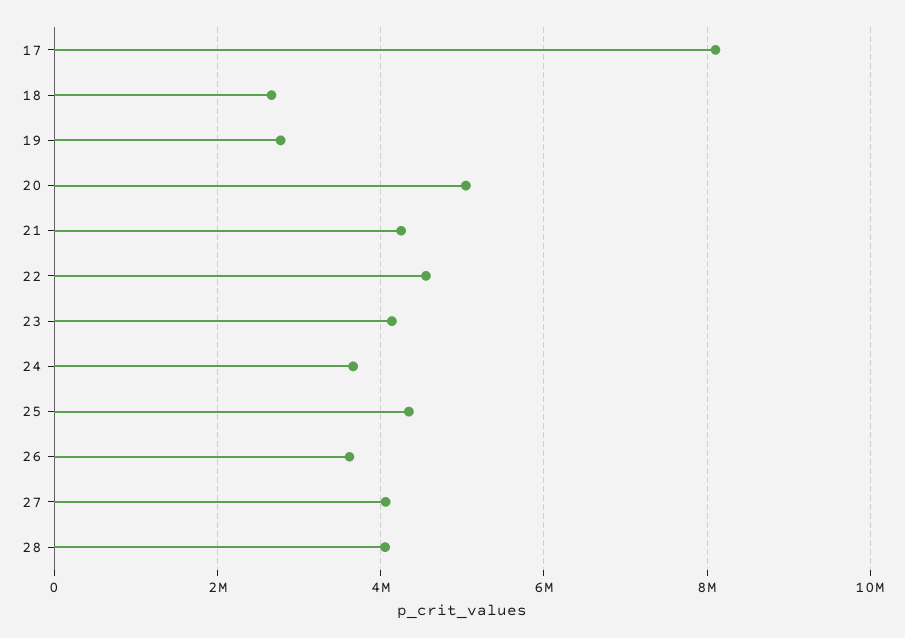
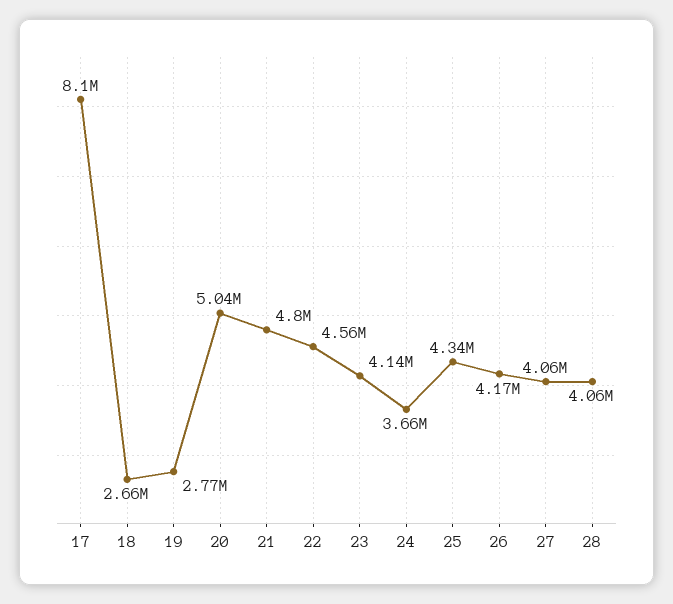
  {
    "17": 8100000,
    "18": 2660000,
    "19": 2770000,
    "20": 5040000,
-   "21": 4200000,
+   "21": 4800000,
    "22": 4560000,
    "23": 4140000,
    "24": 3660000,
    "25": 4340000,
-   "26": 3600000,
+   "26": 4170000,
    "27": 4060000,
    "28": 4060000
  }

